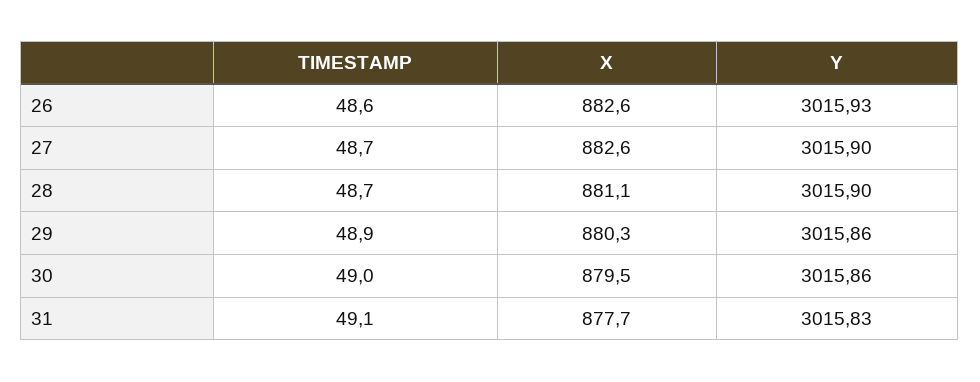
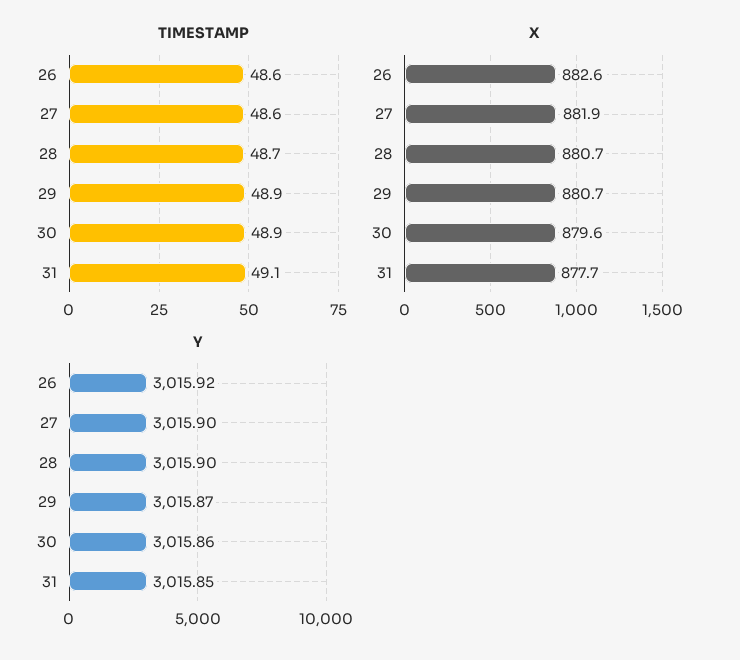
  {
    "TIMESTAMP": {
      "26": 48.6,
-     "27": 48.7,
+     "27": 48.6,
      "28": 48.7,
      "29": 48.9,
-     "30": 49,
+     "30": 48.9,
      "31": 49.1
    },
    "X": {
      "26": 882.6,
-     "27": 882.6,
+     "27": 881.9,
-     "28": 881.1,
+     "28": 880.7,
-     "29": 880.3,
+     "29": 880.7,
-     "30": 879.5,
+     "30": 879.6,
      "31": 877.7
    },
    "Y": {
-     "26": 3015.93,
+     "26": 3015.92,
      "27": 3015.9,
      "28": 3015.9,
-     "29": 3015.86,
+     "29": 3015.87,
      "30": 3015.86,
-     "31": 3015.83
+     "31": 3015.85
    }
  }

